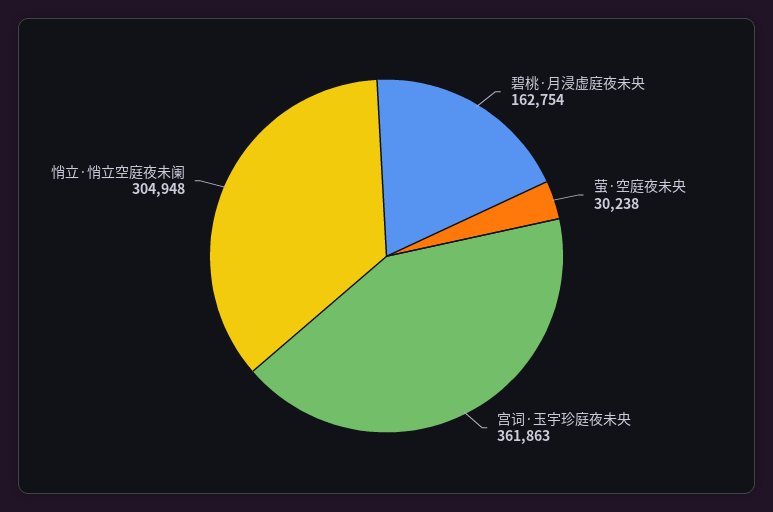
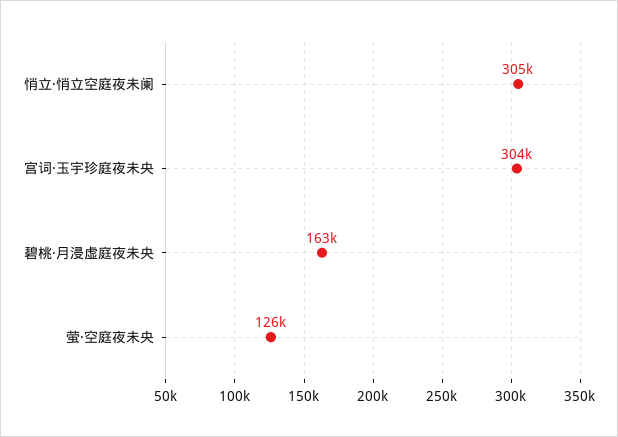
  {
    "碧桃·月浸虚庭夜未央": 162754,
-   "萤·空庭夜未央": 30238,
+   "萤·空庭夜未央": 126000,
-   "宫词·玉宇珍庭夜未央": 361863,
+   "宫词·玉宇珍庭夜未央": 304000,
    "悄立·悄立空庭夜未阑": 304948
  }

